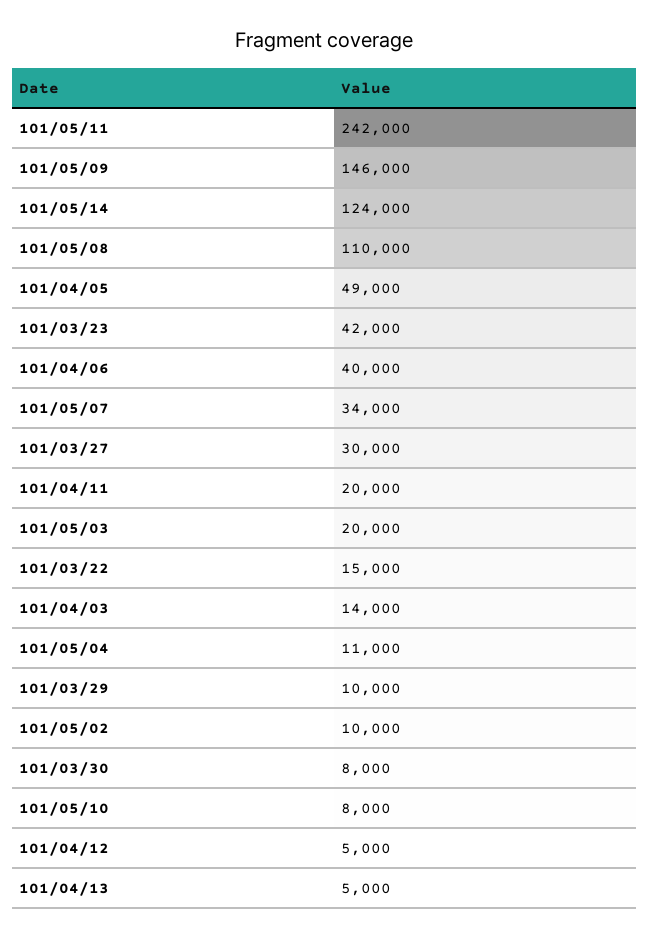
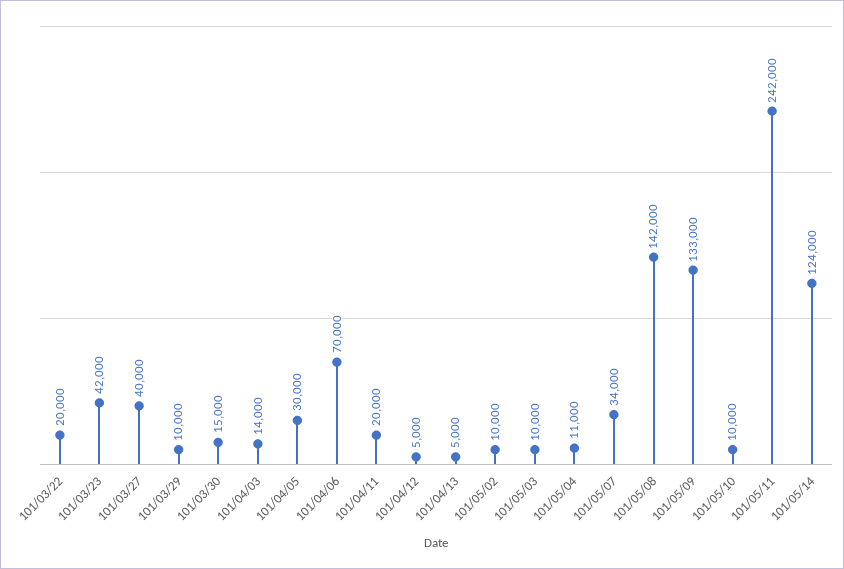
  {
    "101/05/11": 242000,
-   "101/05/09": 146000,
+   "101/05/09": 133000,
    "101/05/14": 124000,
-   "101/05/08": 110000,
+   "101/05/08": 142000,
-   "101/04/05": 49000,
+   "101/04/05": 30000,
    "101/03/23": 42000,
-   "101/04/06": 40000,
+   "101/04/06": 70000,
    "101/05/07": 34000,
-   "101/03/27": 30000,
+   "101/03/27": 40000,
    "101/04/11": 20000,
-   "101/05/03": 20000,
+   "101/05/03": 10000,
-   "101/03/22": 15000,
+   "101/03/22": 20000,
    "101/04/03": 14000,
    "101/05/04": 11000,
    "101/03/29": 10000,
    "101/05/02": 10000,
-   "101/03/30": 8000,
+   "101/03/30": 15000,
-   "101/05/10": 8000,
+   "101/05/10": 10000,
    "101/04/12": 5000,
    "101/04/13": 5000
  }

